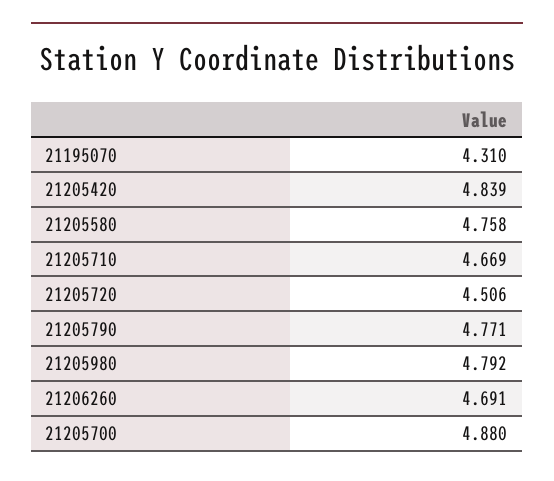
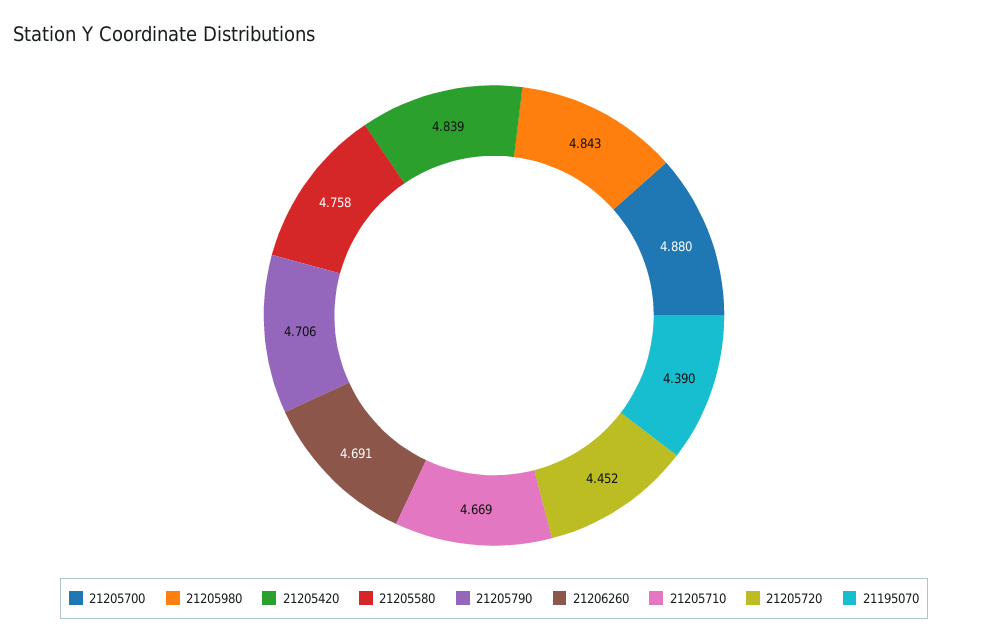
  {
-   "21195070": 4.31,
+   "21195070": 4.39,
    "21205420": 4.839,
    "21205580": 4.758,
    "21205710": 4.669,
-   "21205720": 4.506,
+   "21205720": 4.452,
-   "21205790": 4.771,
+   "21205790": 4.706,
-   "21205980": 4.792,
+   "21205980": 4.843,
    "21206260": 4.691,
    "21205700": 4.88
  }

